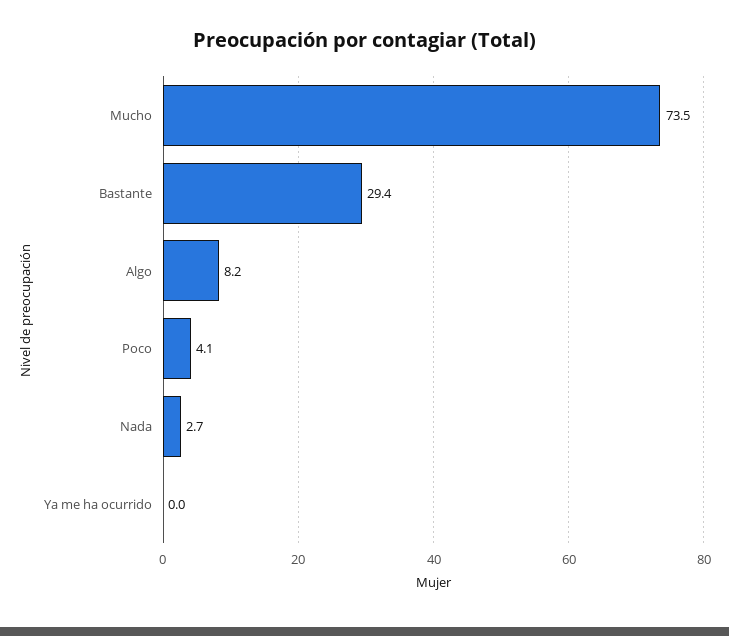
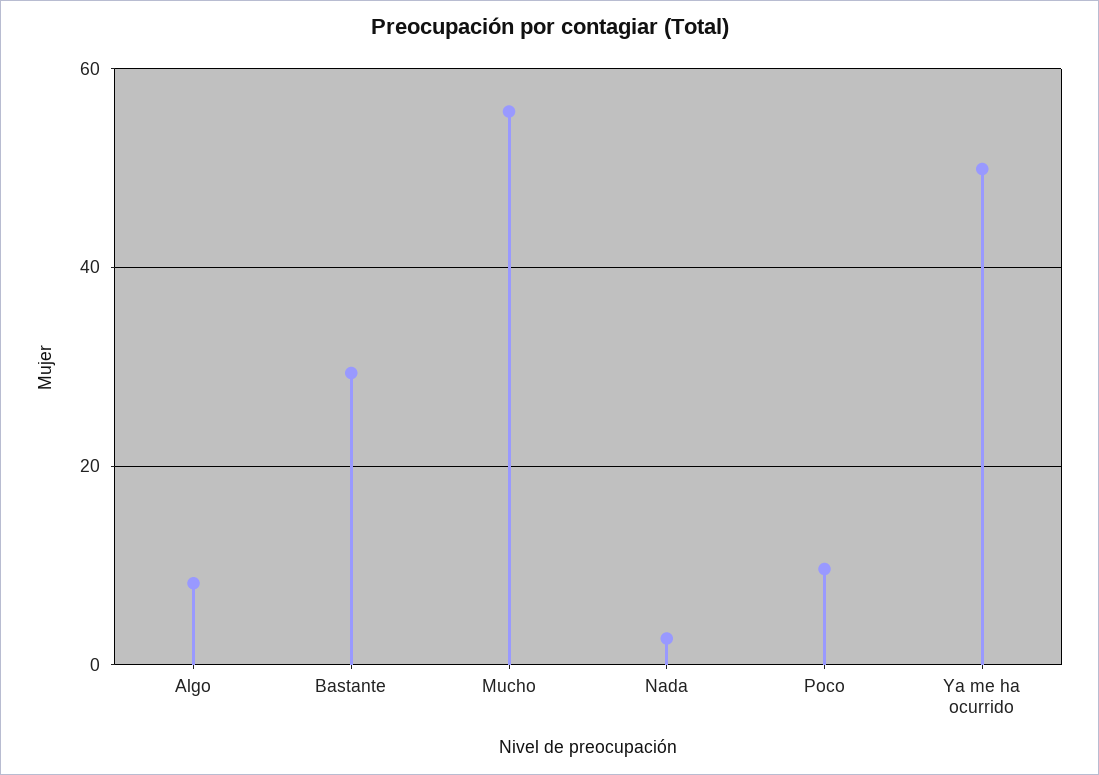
  {
-   "Mucho": 73.5,
+   "Mucho": 56,
    "Bastante": 29.4,
    "Algo": 8.2,
-   "Poco": 4.1,
+   "Poco": 10,
    "Nada": 2.7,
-   "Ya me ha ocurrido": 0
+   "Ya me ha ocurrido": 50
  }

